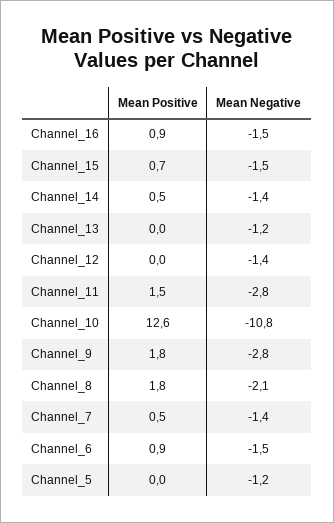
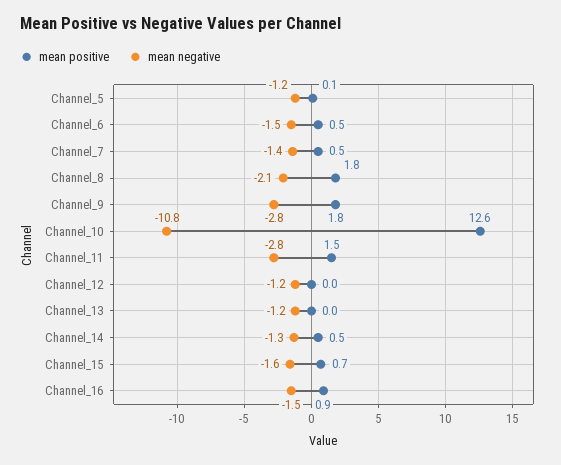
  {
    "Mean Positive": {
      "Channel_16": 0.9,
      "Channel_15": 0.7,
      "Channel_14": 0.5,
      "Channel_13": 0,
      "Channel_12": 0,
      "Channel_11": 1.5,
      "Channel_10": 12.6,
      "Channel_9": 1.8,
      "Channel_8": 1.8,
      "Channel_7": 0.5,
-     "Channel_6": 0.9,
+     "Channel_6": 0.5,
-     "Channel_5": 0
+     "Channel_5": 0.1
    },
    "Mean Negative": {
      "Channel_16": -1.5,
-     "Channel_15": -1.5,
+     "Channel_15": -1.6,
-     "Channel_14": -1.4,
+     "Channel_14": -1.3,
      "Channel_13": -1.2,
-     "Channel_12": -1.4,
+     "Channel_12": -1.2,
      "Channel_11": -2.8,
      "Channel_10": -10.8,
      "Channel_9": -2.8,
      "Channel_8": -2.1,
      "Channel_7": -1.4,
      "Channel_6": -1.5,
      "Channel_5": -1.2
    }
  }

